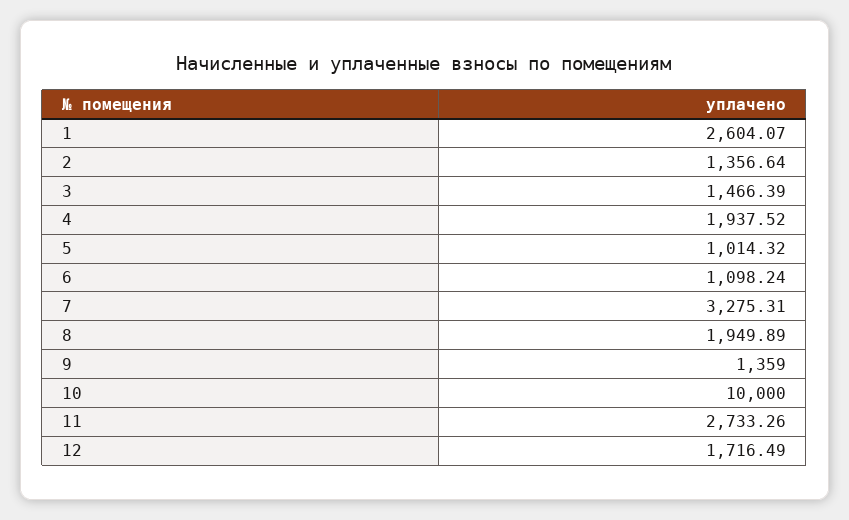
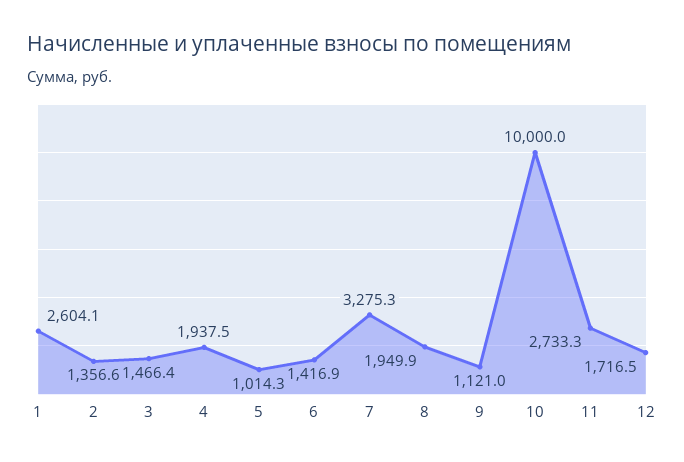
  {
    "1": 2604.07,
    "2": 1356.64,
    "3": 1466.39,
    "4": 1937.52,
    "5": 1014.32,
-   "6": 1098.24,
+   "6": 1416.9,
    "7": 3275.31,
    "8": 1949.89,
-   "9": 1359,
+   "9": 1121,
    "10": 10000,
    "11": 2733.26,
    "12": 1716.49
  }

